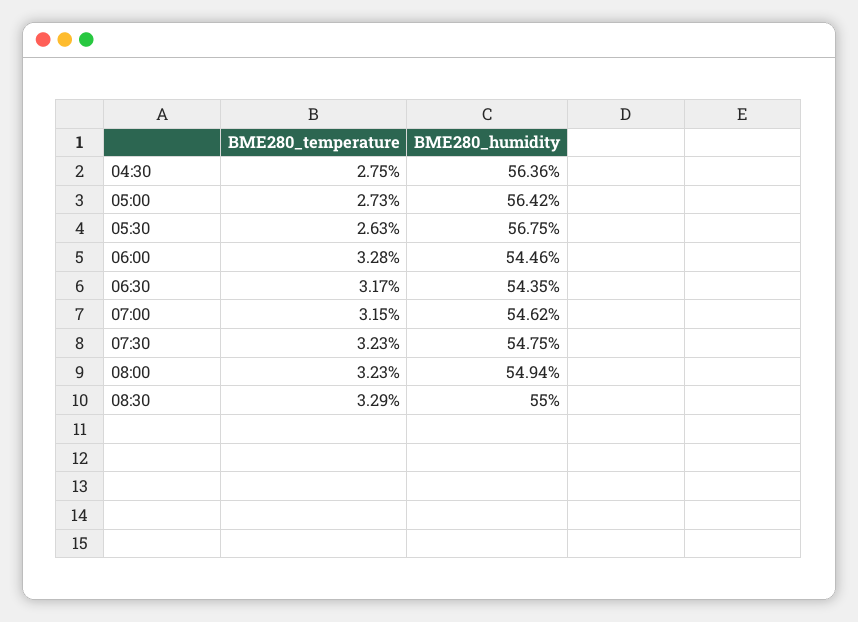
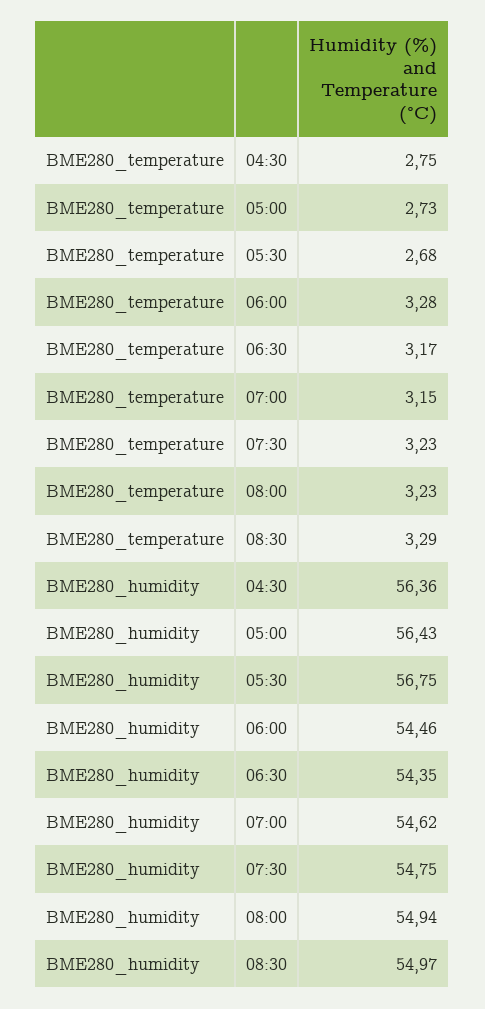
  {
    "BME280_temperature": {
      "04:30": 2.75,
      "05:00": 2.73,
-     "05:30": 2.63,
+     "05:30": 2.68,
      "06:00": 3.28,
      "06:30": 3.17,
      "07:00": 3.15,
      "07:30": 3.23,
      "08:00": 3.23,
      "08:30": 3.29
    },
    "BME280_humidity": {
      "04:30": 56.36,
-     "05:00": 56.42,
+     "05:00": 56.43,
      "05:30": 56.75,
      "06:00": 54.46,
      "06:30": 54.35,
      "07:00": 54.62,
      "07:30": 54.75,
      "08:00": 54.94,
-     "08:30": 55
+     "08:30": 54.97
    }
  }

